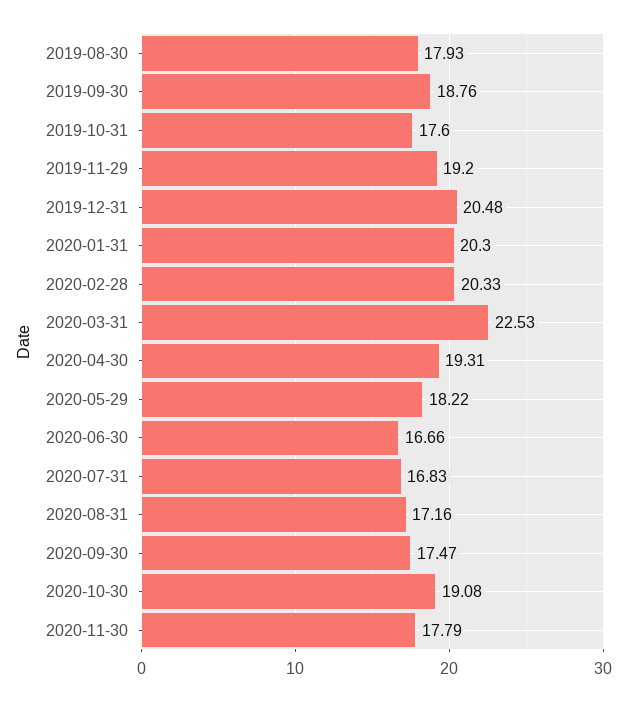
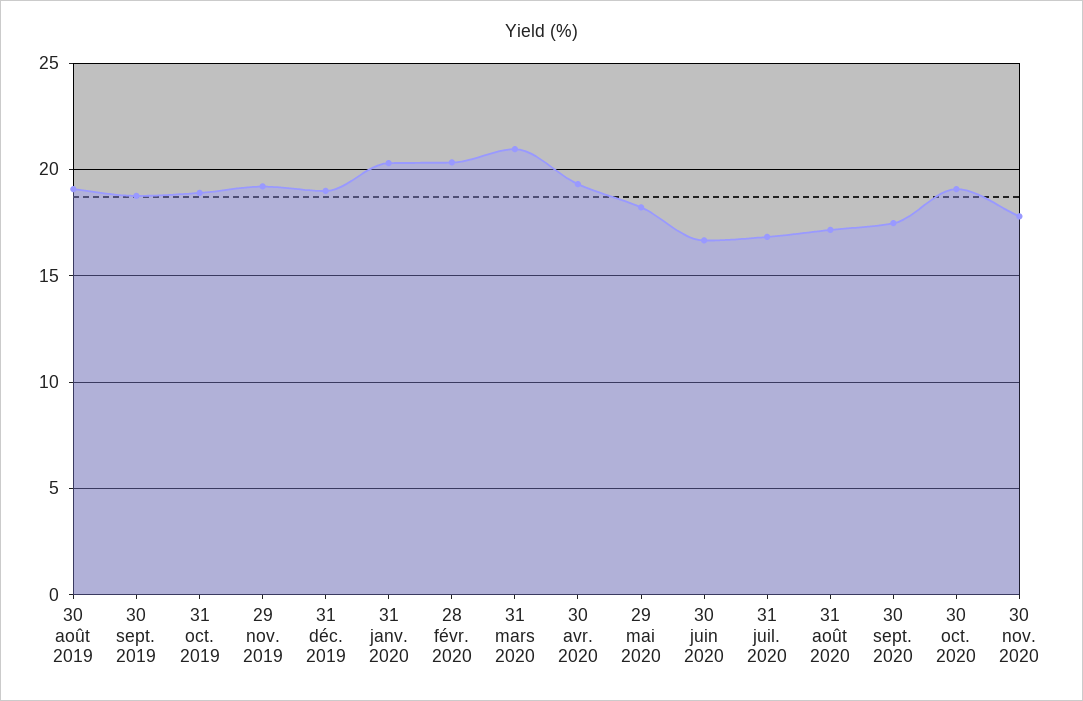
  {
-   "2019-08-30": 17.93,
+   "2019-08-30": 19,
    "2019-09-30": 18.76,
-   "2019-10-31": 17.6,
+   "2019-10-31": 19,
    "2019-11-29": 19.2,
-   "2019-12-31": 20.48,
+   "2019-12-31": 19,
    "2020-01-31": 20.3,
    "2020-02-28": 20.33,
-   "2020-03-31": 22.53,
+   "2020-03-31": 21,
    "2020-04-30": 19.31,
    "2020-05-29": 18.22,
    "2020-06-30": 16.66,
    "2020-07-31": 16.83,
    "2020-08-31": 17.16,
    "2020-09-30": 17.47,
    "2020-10-30": 19.08,
    "2020-11-30": 17.79
  }

